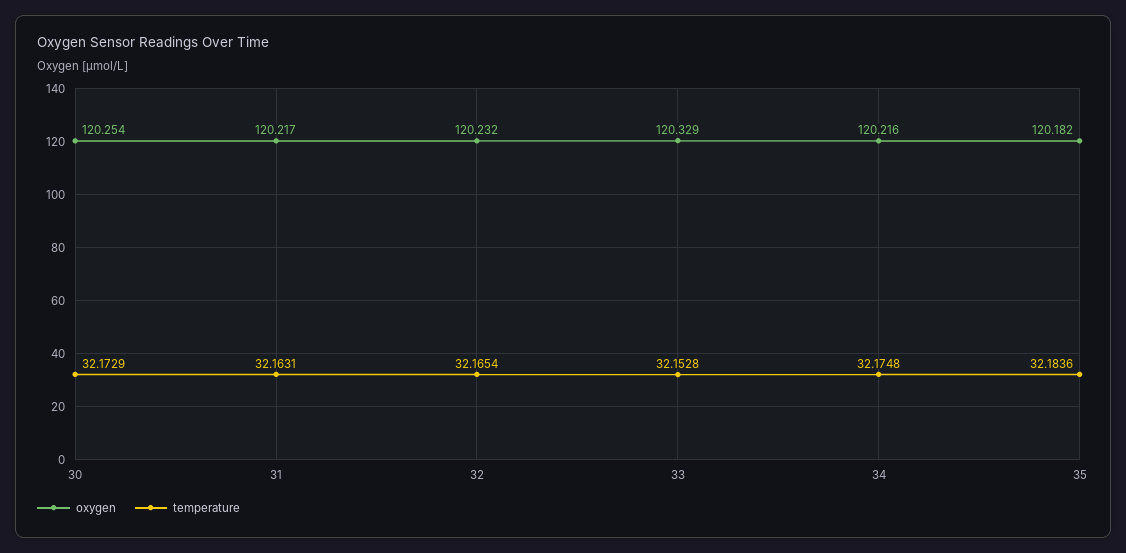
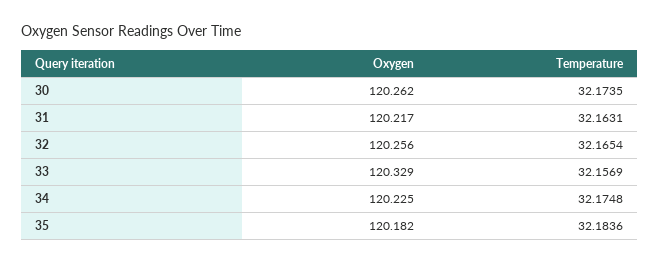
  {
    "oxygen": {
-     "30": 120.254,
+     "30": 120.262,
      "31": 120.217,
-     "32": 120.232,
+     "32": 120.256,
      "33": 120.329,
-     "34": 120.216,
+     "34": 120.225,
      "35": 120.182
    },
    "temperature": {
-     "30": 32.1729,
+     "30": 32.1735,
      "31": 32.1631,
      "32": 32.1654,
-     "33": 32.1528,
+     "33": 32.1569,
      "34": 32.1748,
      "35": 32.1836
    }
  }

